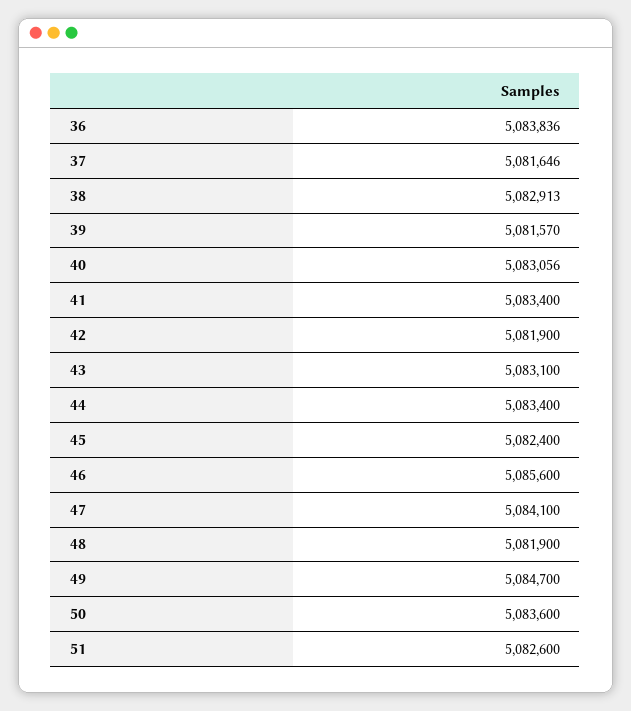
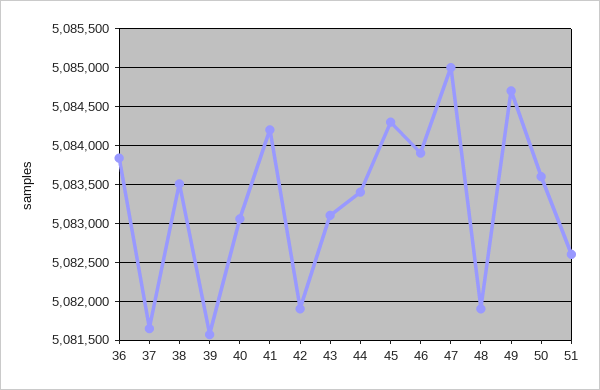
  {
    "36": 5083836,
    "37": 5081646,
-   "38": 5082913,
+   "38": 5083500,
    "39": 5081570,
    "40": 5083056,
-   "41": 5083400,
+   "41": 5084200,
    "42": 5081900,
    "43": 5083100,
    "44": 5083400,
-   "45": 5082400,
+   "45": 5084300,
-   "46": 5085600,
+   "46": 5083900,
-   "47": 5084100,
+   "47": 5085000,
    "48": 5081900,
    "49": 5084700,
    "50": 5083600,
    "51": 5082600
  }

